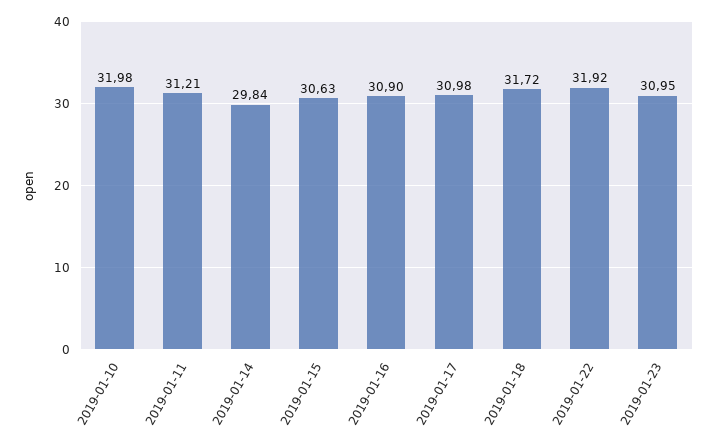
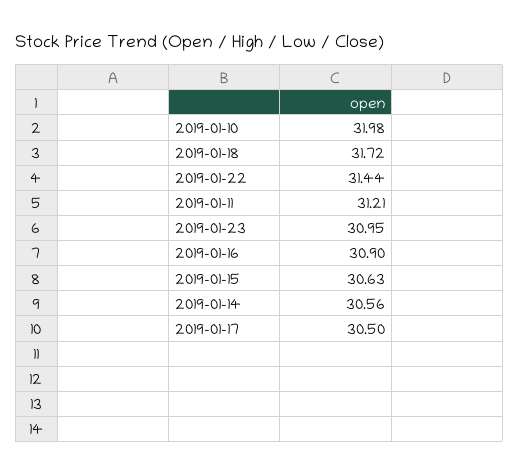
  {
    "2019-01-10": 31.98,
    "2019-01-11": 31.21,
-   "2019-01-14": 29.84,
+   "2019-01-14": 30.56,
    "2019-01-15": 30.63,
    "2019-01-16": 30.9,
-   "2019-01-17": 30.98,
+   "2019-01-17": 30.5,
    "2019-01-18": 31.72,
-   "2019-01-22": 31.92,
+   "2019-01-22": 31.44,
    "2019-01-23": 30.95
  }

